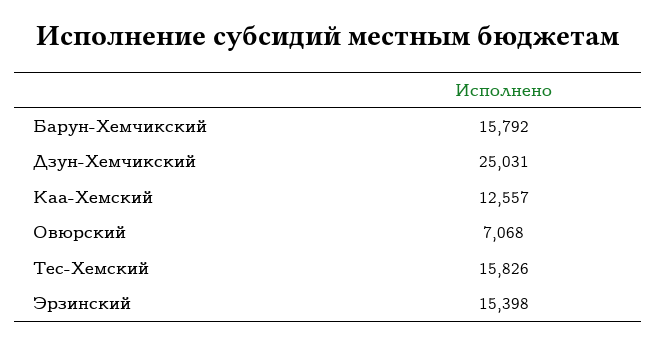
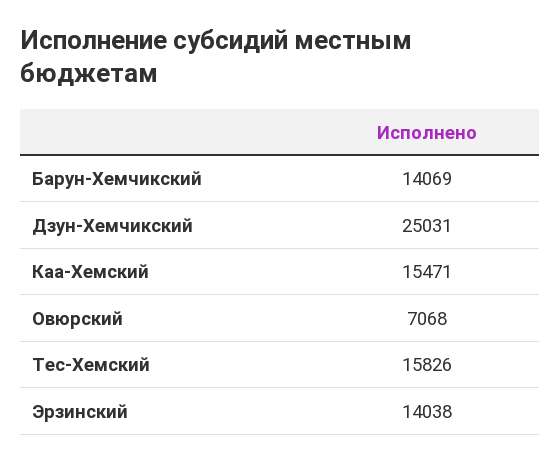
  {
-   "Барун-Хемчикский": 15792,
+   "Барун-Хемчикский": 14069,
    "Дзун-Хемчикский": 25031,
-   "Каа-Хемский": 12557,
+   "Каа-Хемский": 15471,
    "Овюрский": 7068,
    "Тес-Хемский": 15826,
-   "Эрзинский": 15398
+   "Эрзинский": 14038
  }

